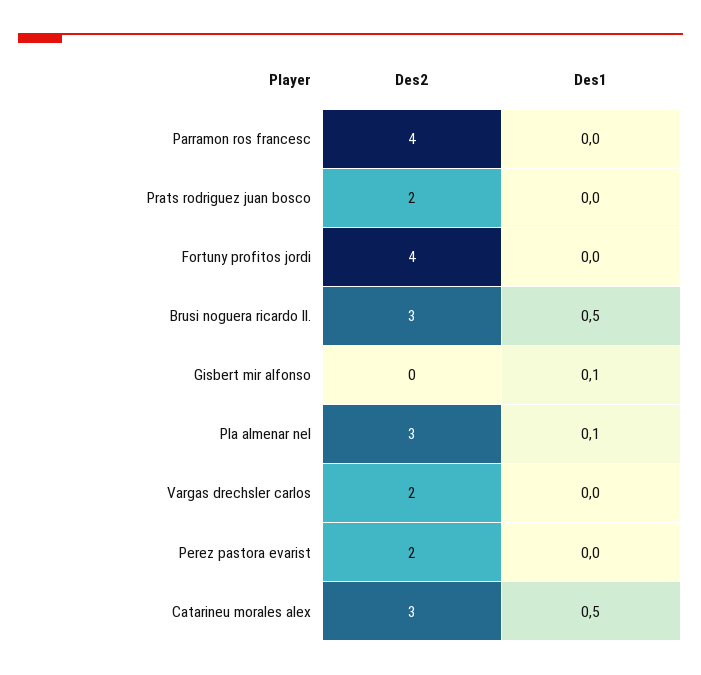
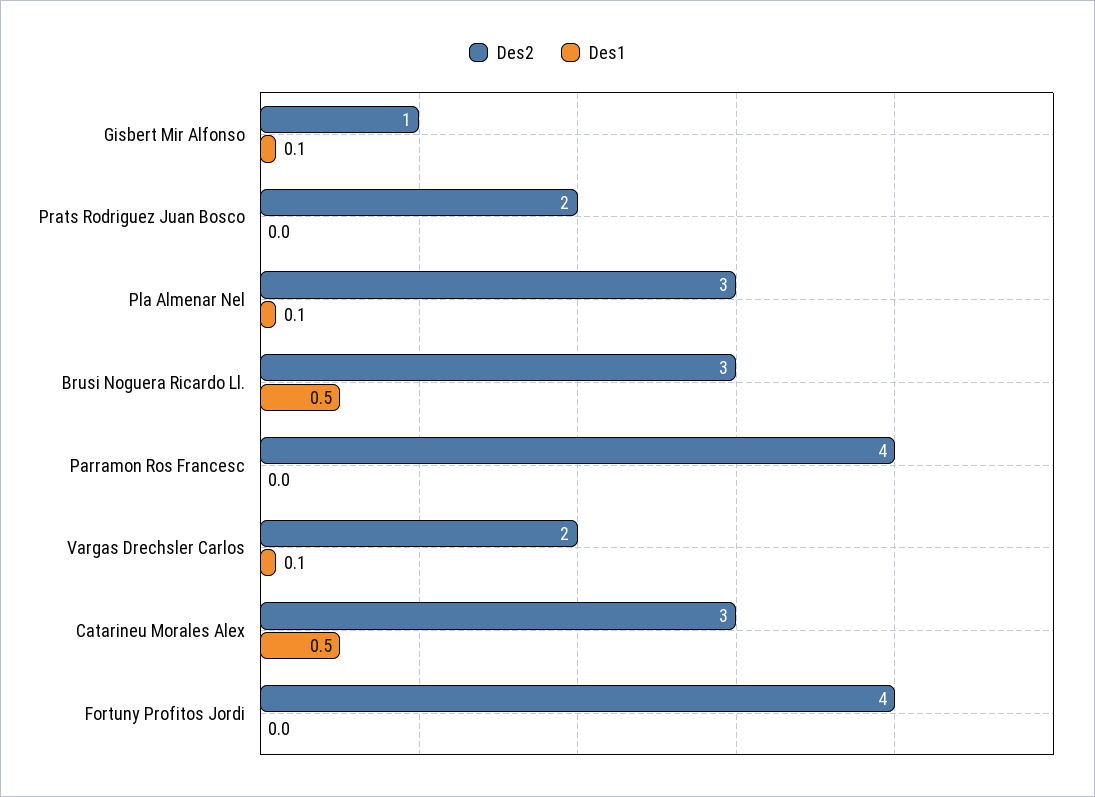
  {
    "Des2": {
      "Parramon ros francesc": 4,
      "Prats rodriguez juan bosco": 2,
      "Fortuny profitos jordi": 4,
      "Brusi noguera ricardo ll.": 3,
-     "Gisbert mir alfonso": 0,
+     "Gisbert mir alfonso": 1,
      "Pla almenar nel": 3,
      "Vargas drechsler carlos": 2,
-     "Perez pastora evarist": 2,
      "Catarineu morales alex": 3
    },
    "Des1": {
      "Parramon ros francesc": 0,
      "Prats rodriguez juan bosco": 0,
      "Fortuny profitos jordi": 0,
      "Brusi noguera ricardo ll.": 0.5,
      "Gisbert mir alfonso": 0.1,
      "Pla almenar nel": 0.1,
-     "Vargas drechsler carlos": 0,
+     "Vargas drechsler carlos": 0.1,
-     "Perez pastora evarist": 0,
      "Catarineu morales alex": 0.5
    }
  }

